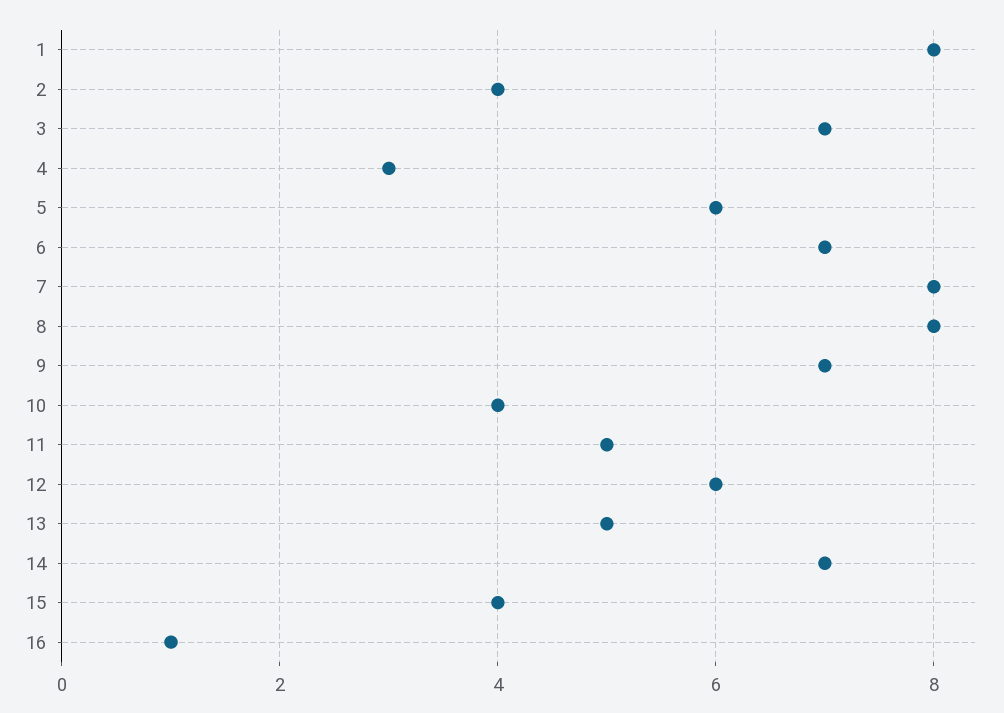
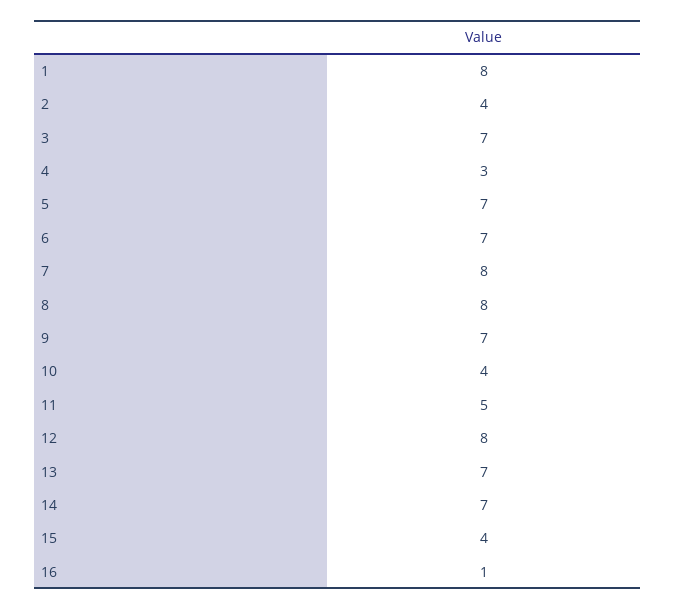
  {
    "1": 8,
    "2": 4,
    "3": 7,
    "4": 3,
-   "5": 6,
+   "5": 7,
    "6": 7,
    "7": 8,
    "8": 8,
    "9": 7,
    "10": 4,
    "11": 5,
-   "12": 6,
+   "12": 8,
-   "13": 5,
+   "13": 7,
    "14": 7,
    "15": 4,
    "16": 1
  }

